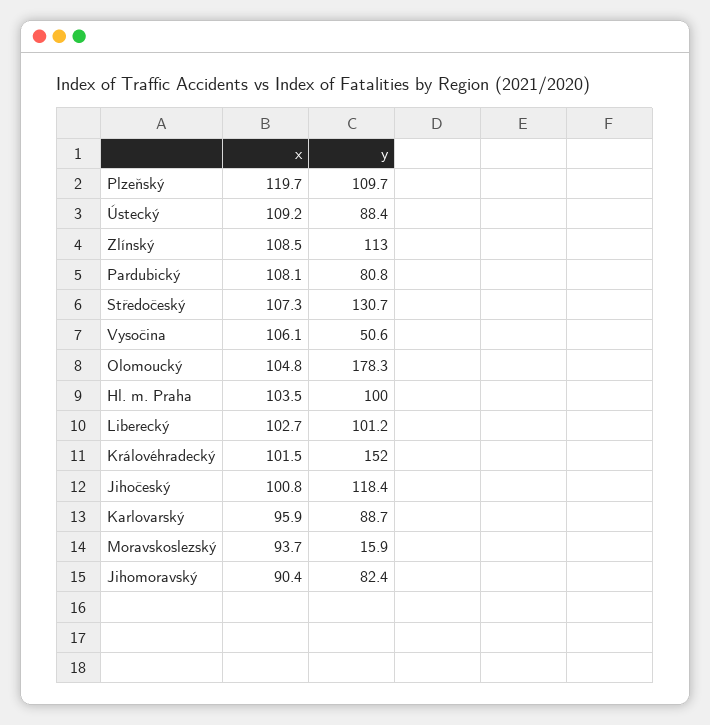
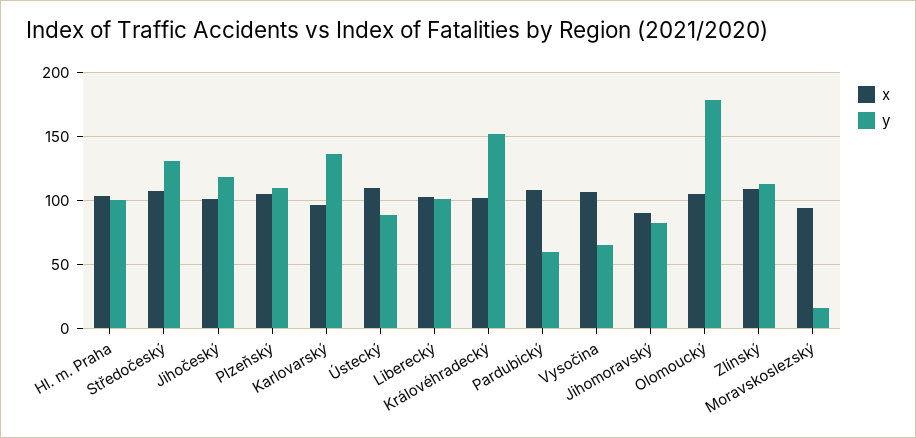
  {
    "x": {
-     "Plzeňský": 119.7,
+     "Plzeňský": 105,
      "Ústecký": 109.2,
      "Zlínský": 108.5,
      "Pardubický": 108.1,
      "Středočeský": 107.3,
      "Vysočina": 106.1,
      "Olomoucký": 104.8,
      "Hl. m. Praha": 103.5,
      "Liberecký": 102.7,
      "Královéhradecký": 101.5,
      "Jihočeský": 100.8,
      "Karlovarský": 95.9,
      "Moravskoslezský": 93.7,
      "Jihomoravský": 90.4
    },
    "y": {
      "Plzeňský": 109.7,
      "Ústecký": 88.4,
      "Zlínský": 113,
-     "Pardubický": 80.8,
+     "Pardubický": 60,
      "Středočeský": 130.7,
-     "Vysočina": 50.6,
+     "Vysočina": 65,
      "Olomoucký": 178.3,
      "Hl. m. Praha": 100,
      "Liberecký": 101.2,
      "Královéhradecký": 152,
      "Jihočeský": 118.4,
-     "Karlovarský": 88.7,
+     "Karlovarský": 135,
      "Moravskoslezský": 15.9,
      "Jihomoravský": 82.4
    }
  }

